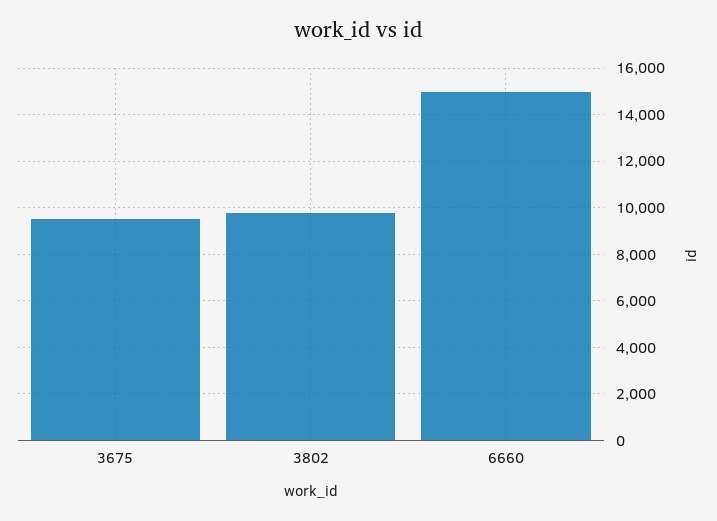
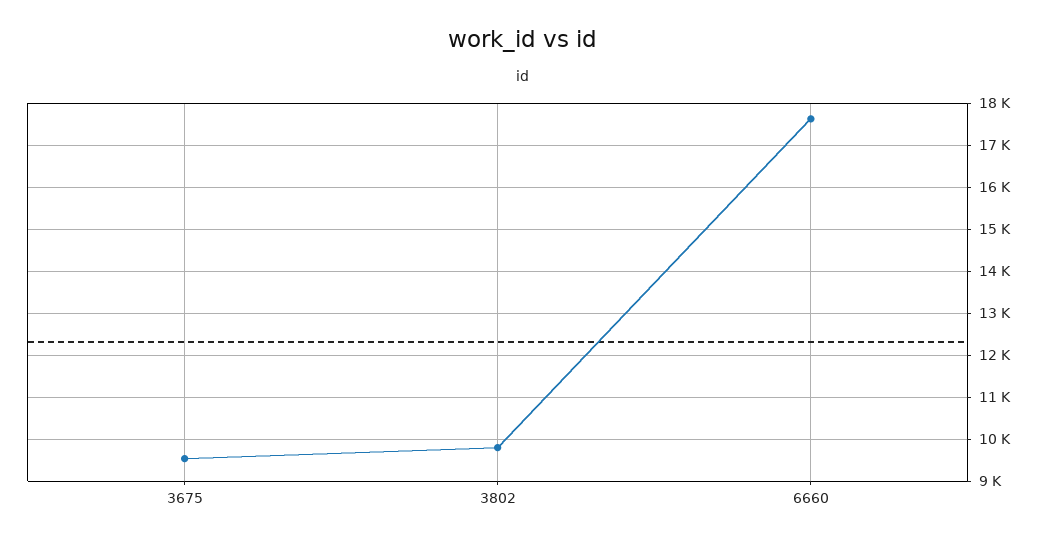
  {
    "3675": 9600,
    "3802": 9800,
-   "6660": 15000
+   "6660": 17600
  }

